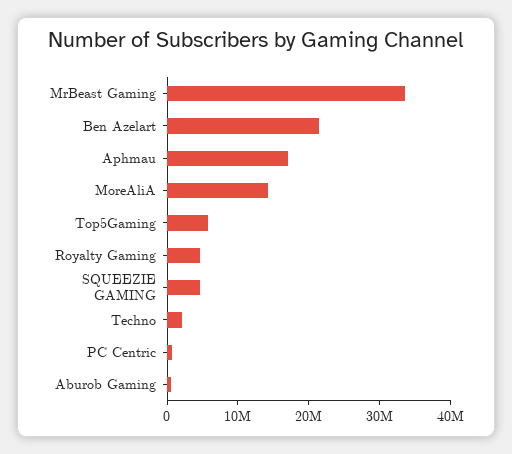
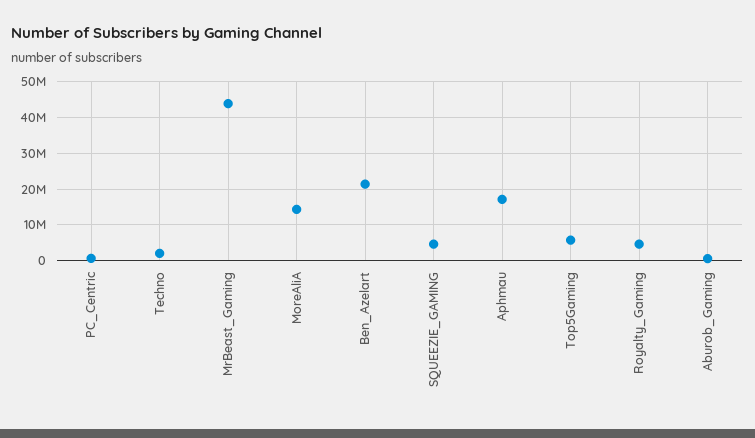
  {
-   "MrBeast Gaming": 34000000,
+   "MrBeast Gaming": 44000000,
    "Ben Azelart": 22000000,
    "Aphmau": 18000000,
    "MoreAliA": 14000000,
    "Top5Gaming": 6000000,
    "Royalty Gaming": 4000000,
    "SQUEEZIE GAMING": 4000000,
    "Techno": 2000000,
    "PC Centric": 0,
    "Aburob Gaming": 0
  }

